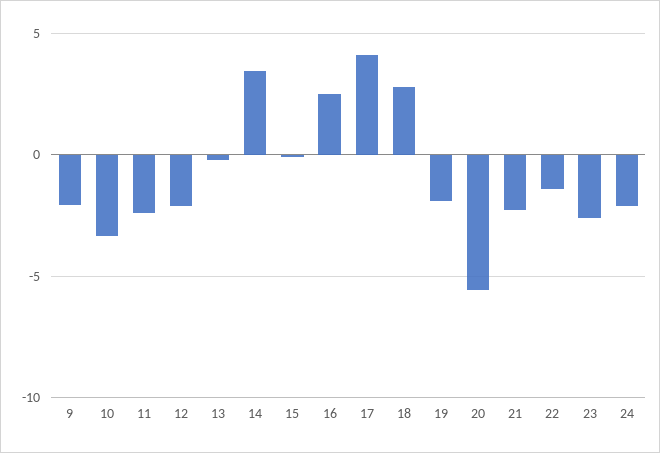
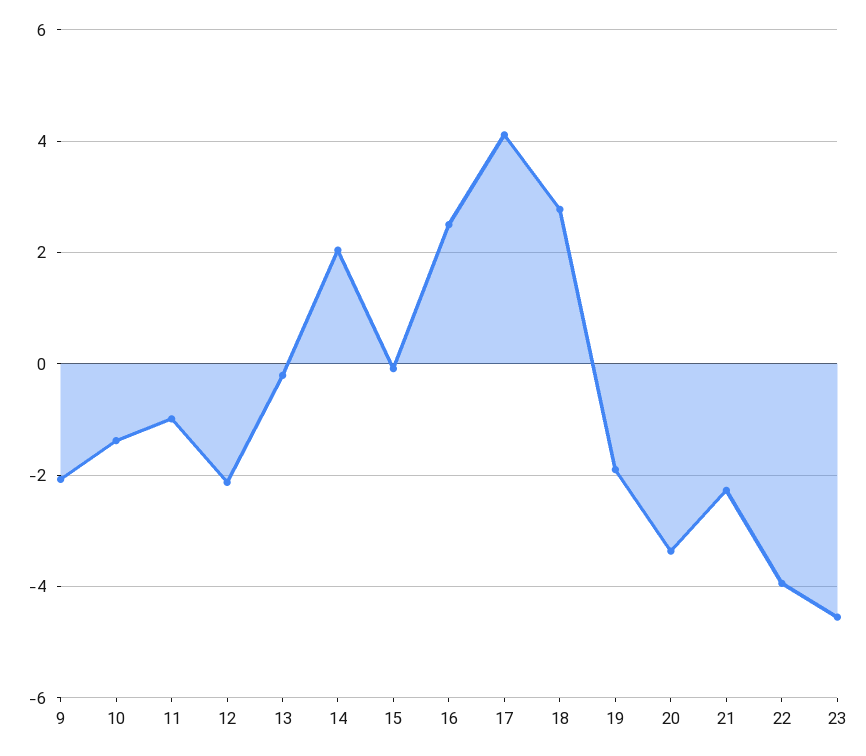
  {
    "9": -2,
-   "10": -3.5,
+   "10": -1.4,
-   "11": -2.5,
+   "11": -1,
    "12": -2.2,
    "13": -0.2,
-   "14": 3.5,
+   "14": 2,
    "15": 0,
    "16": 2.4,
    "17": 4.2,
    "18": 2.8,
    "19": -2,
-   "20": -5.5,
+   "20": -3.4,
    "21": -2.2,
-   "22": -1.5,
+   "22": -4,
-   "23": -2.5,
+   "23": -4.6
-   "24": -2
  }

